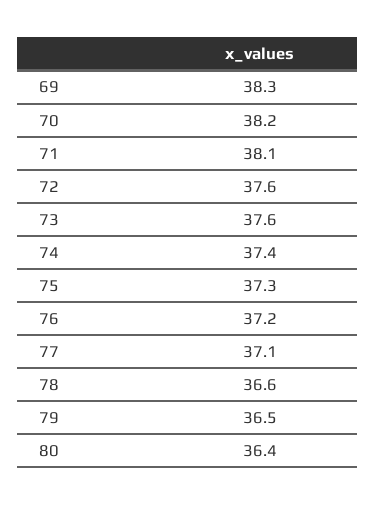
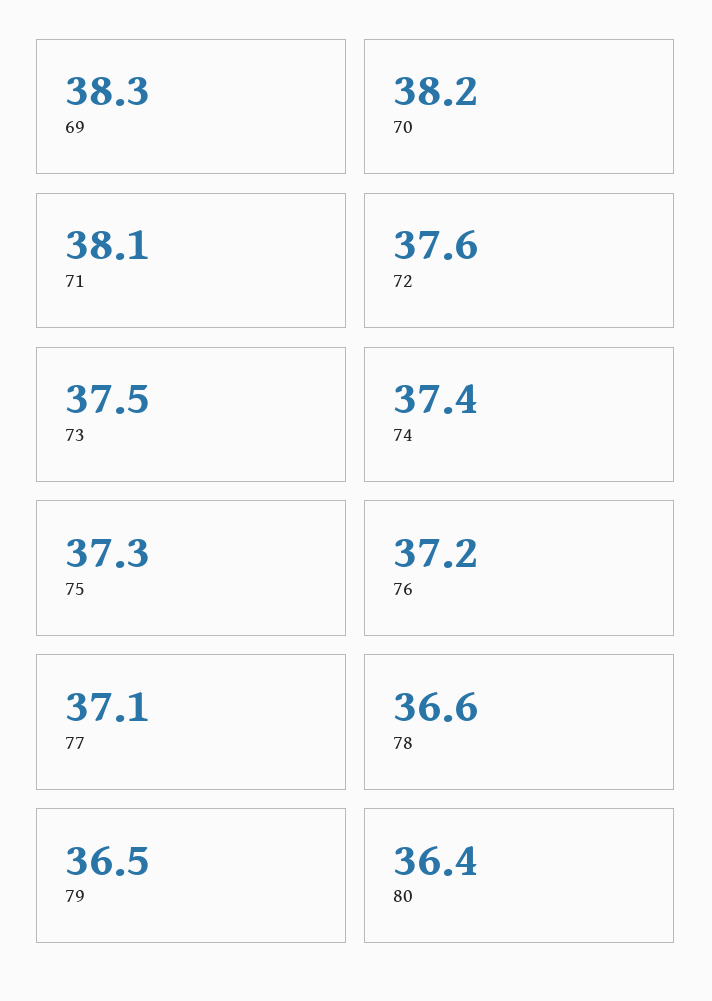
  {
    "69": 38.3,
    "70": 38.2,
    "71": 38.1,
    "72": 37.6,
-   "73": 37.6,
+   "73": 37.5,
    "74": 37.4,
    "75": 37.3,
    "76": 37.2,
    "77": 37.1,
    "78": 36.6,
    "79": 36.5,
    "80": 36.4
  }

